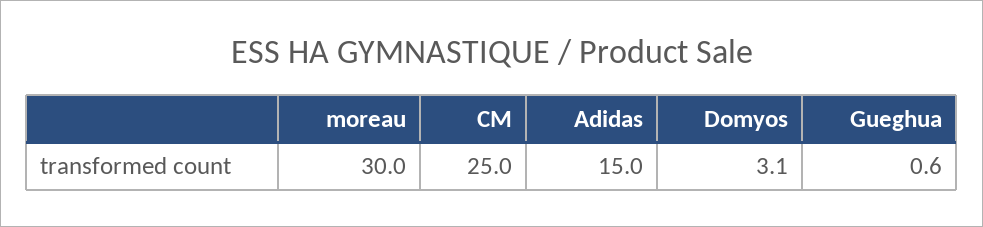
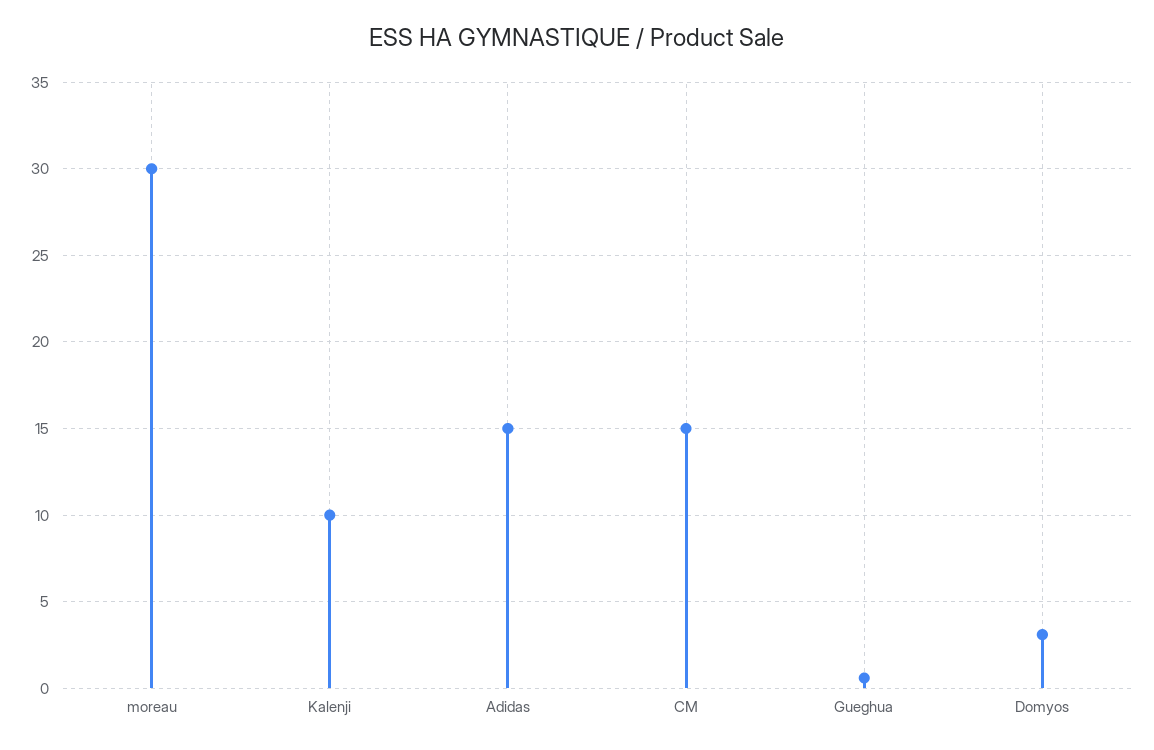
  {
    "moreau": 30,
-   "CM": 25,
+   "CM": 15,
    "Adidas": 15,
    "Domyos": 3.1,
-   "Gueghua": 0.6
+   "Gueghua": 0.6,
+   "Kalenji": 10
  }

